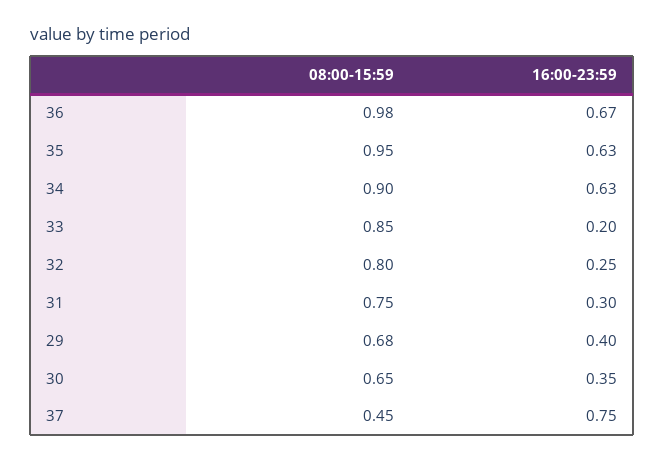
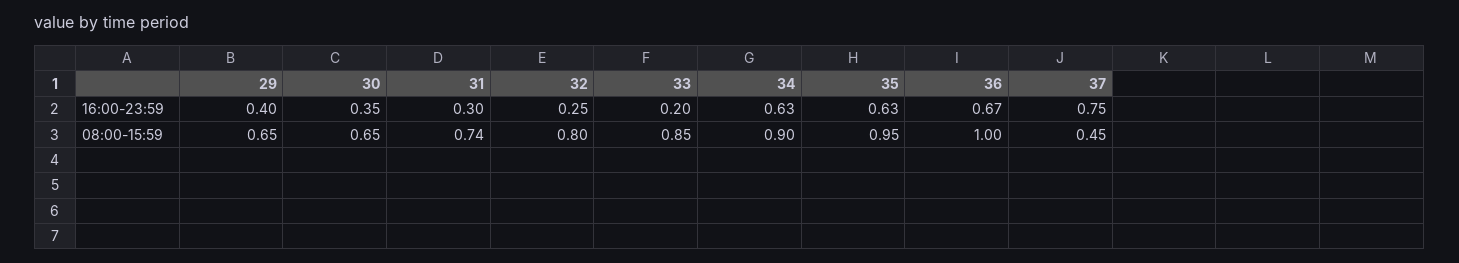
  {
    "08:00-15:59": {
-     "36": 0.98,
+     "36": 1,
      "35": 0.95,
      "34": 0.9,
      "33": 0.85,
      "32": 0.8,
-     "31": 0.75,
+     "31": 0.74,
-     "29": 0.68,
+     "29": 0.65,
      "30": 0.65,
      "37": 0.45
    },
    "16:00-23:59": {
      "36": 0.67,
      "35": 0.63,
      "34": 0.63,
      "33": 0.2,
      "32": 0.25,
      "31": 0.3,
      "29": 0.4,
      "30": 0.35,
      "37": 0.75
    }
  }

